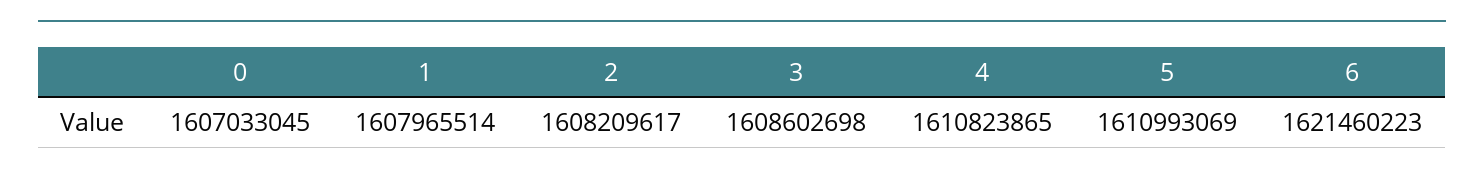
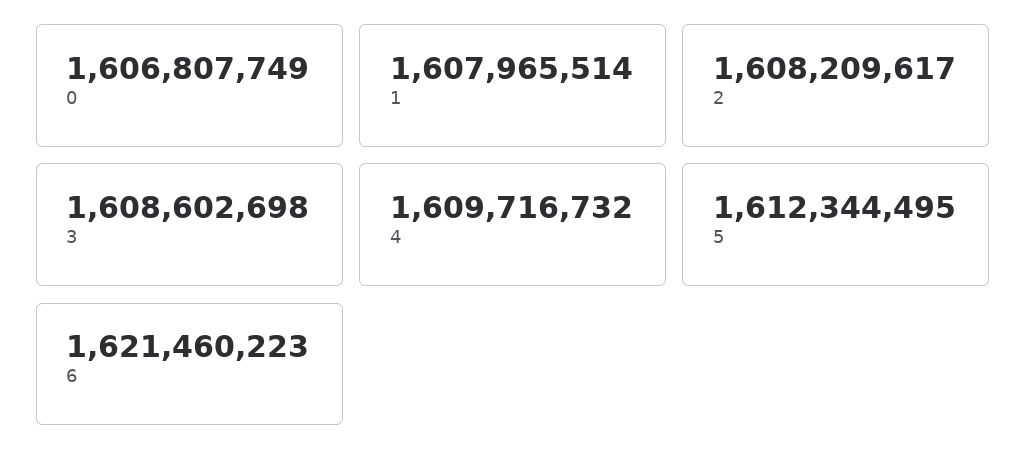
  {
-   "0": 1607033045,
+   "0": 1606807749,
    "1": 1607965514,
    "2": 1608209617,
    "3": 1608602698,
-   "4": 1610823865,
+   "4": 1609716732,
-   "5": 1610993069,
+   "5": 1612344495,
    "6": 1621460223
  }

